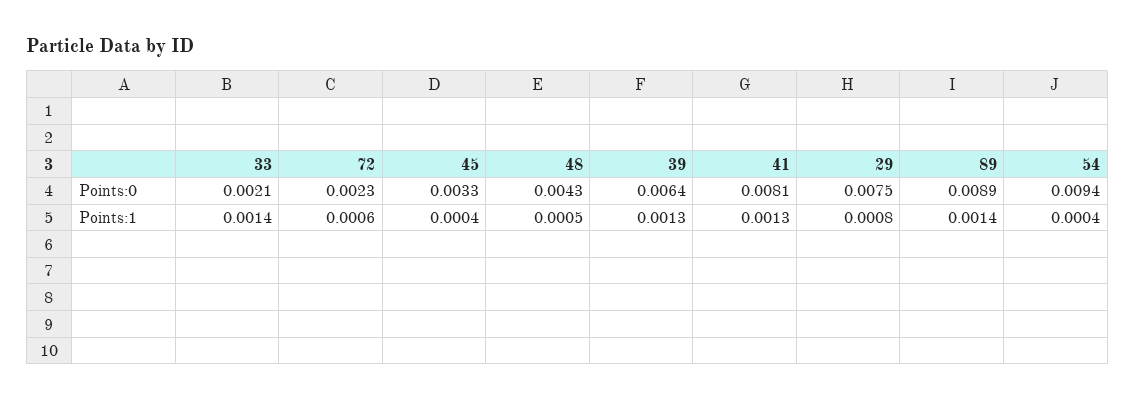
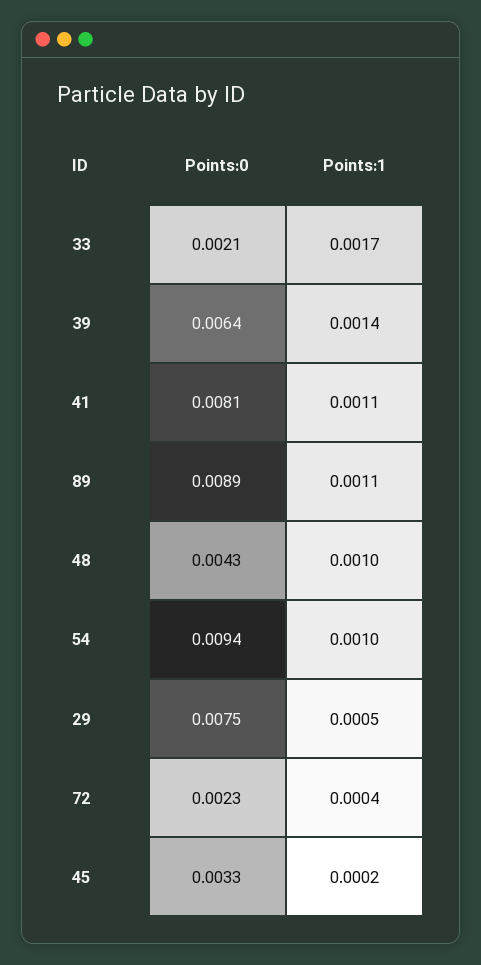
  {
    "33": {
      "Points:0": 0.0021,
-     "Points:1": 0.0014
+     "Points:1": 0.0017
    },
    "72": {
      "Points:0": 0.0023,
-     "Points:1": 0.0006
+     "Points:1": 0.0004
    },
    "45": {
      "Points:0": 0.0033,
-     "Points:1": 0.0004
+     "Points:1": 0.0002
    },
    "48": {
      "Points:0": 0.0043,
-     "Points:1": 0.0005
+     "Points:1": 0.001
    },
    "39": {
      "Points:0": 0.0064,
-     "Points:1": 0.0013
+     "Points:1": 0.0014
    },
    "41": {
      "Points:0": 0.0081,
-     "Points:1": 0.0013
+     "Points:1": 0.0011
    },
    "29": {
      "Points:0": 0.0075,
-     "Points:1": 0.0008
+     "Points:1": 0.0005
    },
    "89": {
      "Points:0": 0.0089,
-     "Points:1": 0.0014
+     "Points:1": 0.0011
    },
    "54": {
      "Points:0": 0.0094,
-     "Points:1": 0.0004
+     "Points:1": 0.001
    }
  }

